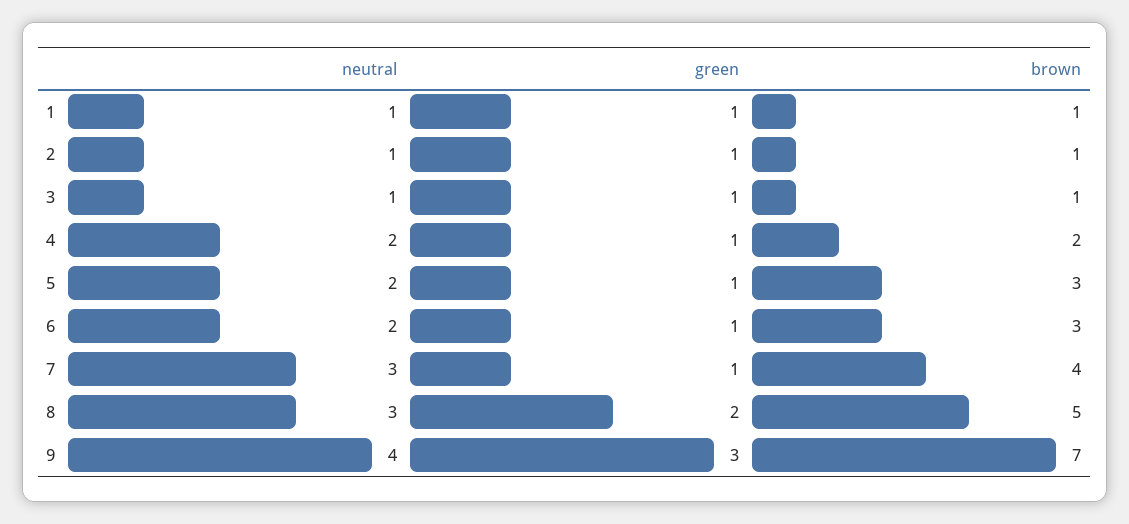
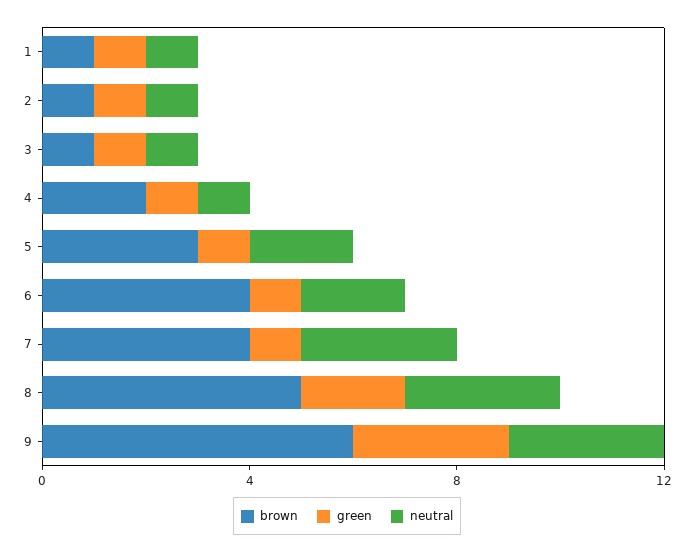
  {
    "neutral": {
      "1": 1,
      "2": 1,
      "3": 1,
-     "4": 2,
+     "4": 1,
      "5": 2,
      "6": 2,
      "7": 3,
      "8": 3,
-     "9": 4
+     "9": 3
    },
    "green": {
      "1": 1,
      "2": 1,
      "3": 1,
      "4": 1,
      "5": 1,
      "6": 1,
      "7": 1,
      "8": 2,
      "9": 3
    },
    "brown": {
      "1": 1,
      "2": 1,
      "3": 1,
      "4": 2,
      "5": 3,
-     "6": 3,
+     "6": 4,
      "7": 4,
      "8": 5,
-     "9": 7
+     "9": 6
    }
  }

